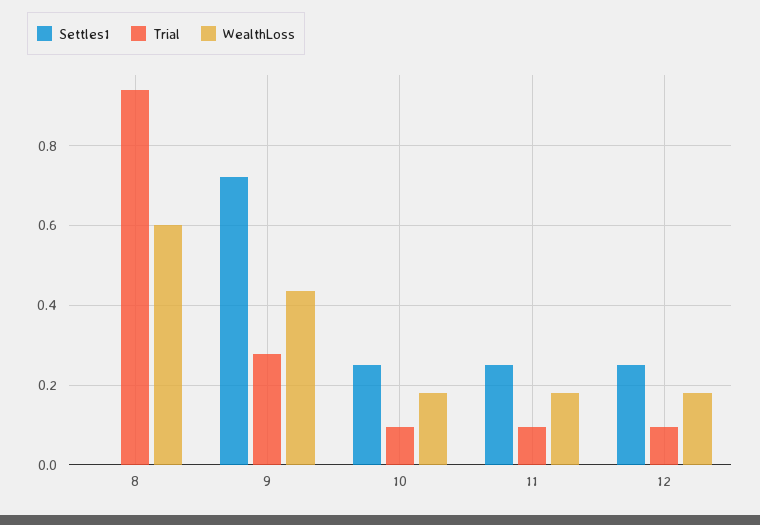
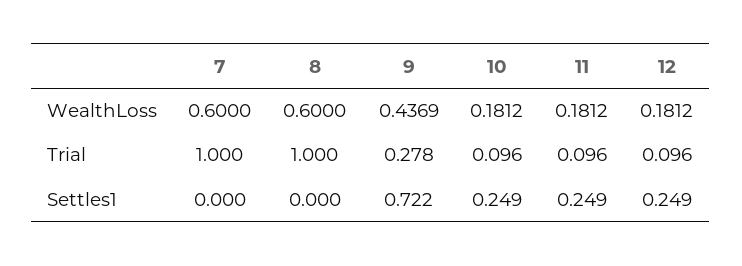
  {
    "Settles1": {
      "8": 0,
      "9": 0.722,
      "10": 0.249,
      "11": 0.249,
-     "12": 0.249
+     "12": 0.249,
+     "7": 0
    },
    "Trial": {
-     "8": 0.94,
+     "8": 1,
      "9": 0.278,
      "10": 0.096,
      "11": 0.096,
-     "12": 0.096
+     "12": 0.096,
+     "7": 1
    },
    "WealthLoss": {
      "8": 0.6,
      "9": 0.4369,
      "10": 0.1812,
      "11": 0.1812,
-     "12": 0.1812
+     "12": 0.1812,
+     "7": 0.6
    }
  }

